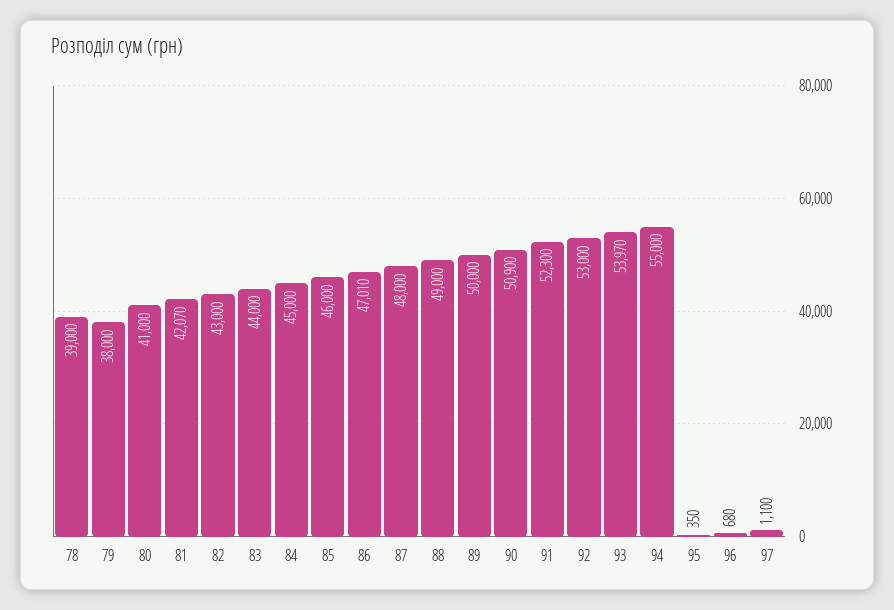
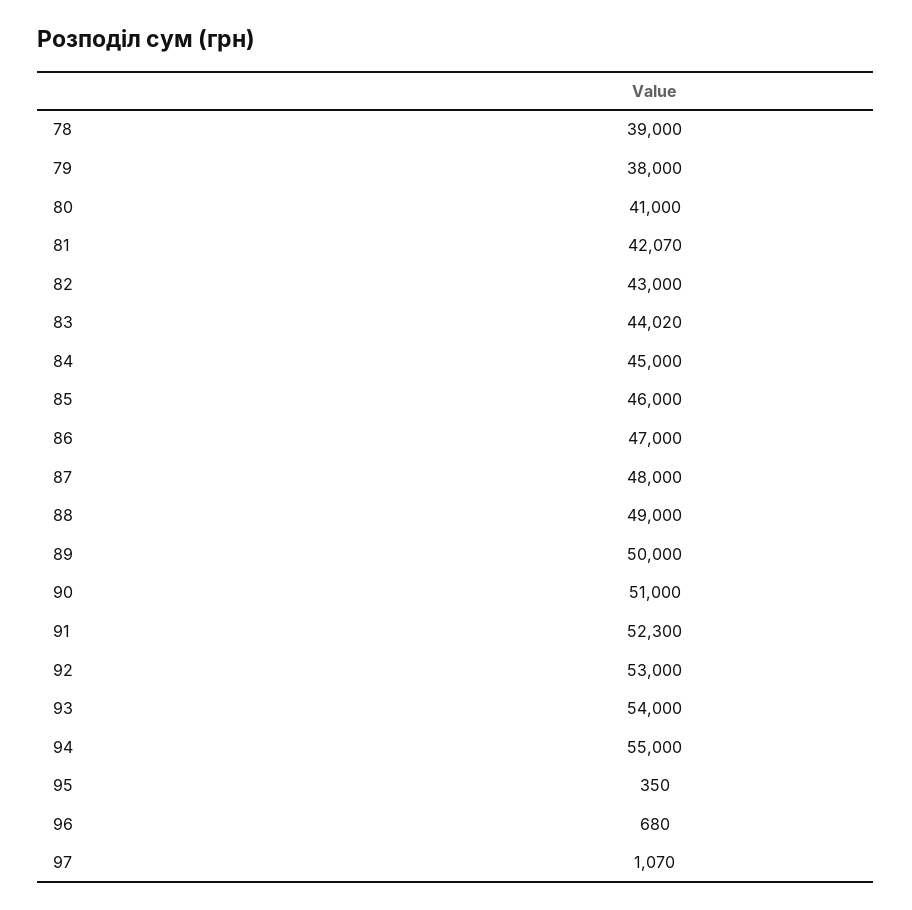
  {
    "78": 39000,
    "79": 38000,
    "80": 41000,
    "81": 42070,
    "82": 43000,
-   "83": 44000,
+   "83": 44020,
    "84": 45000,
    "85": 46000,
-   "86": 47010,
+   "86": 47000,
    "87": 48000,
    "88": 49000,
    "89": 50000,
-   "90": 50900,
+   "90": 51000,
    "91": 52300,
    "92": 53000,
-   "93": 53970,
+   "93": 54000,
    "94": 55000,
    "95": 350,
    "96": 680,
-   "97": 1100
+   "97": 1070
  }

